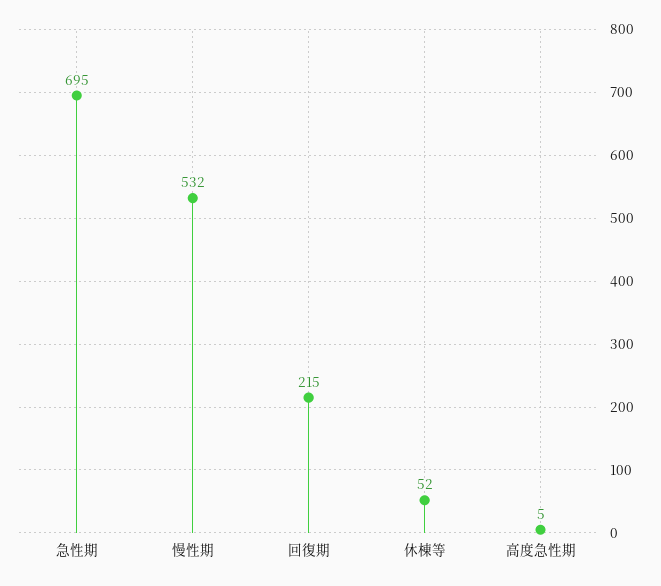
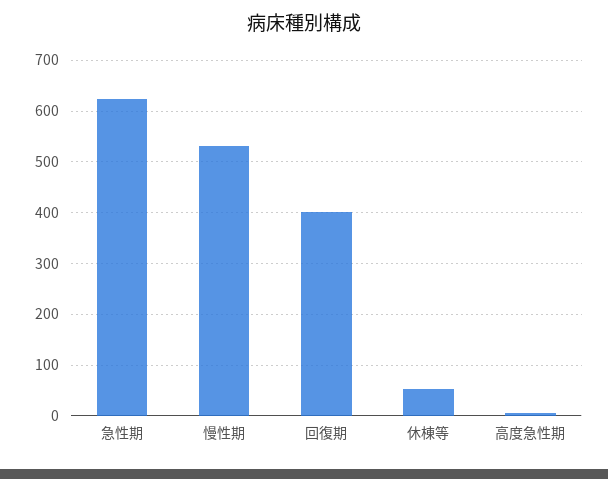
  {
-   "急性期": 695,
+   "急性期": 620,
    "慢性期": 532,
-   "回復期": 215,
+   "回復期": 400,
    "休棟等": 52,
    "高度急性期": 5
  }

